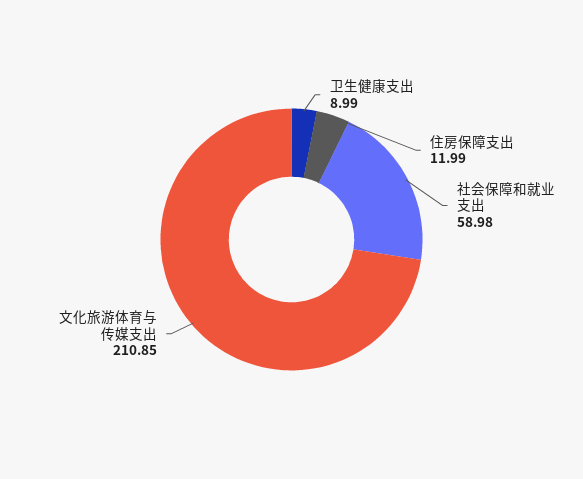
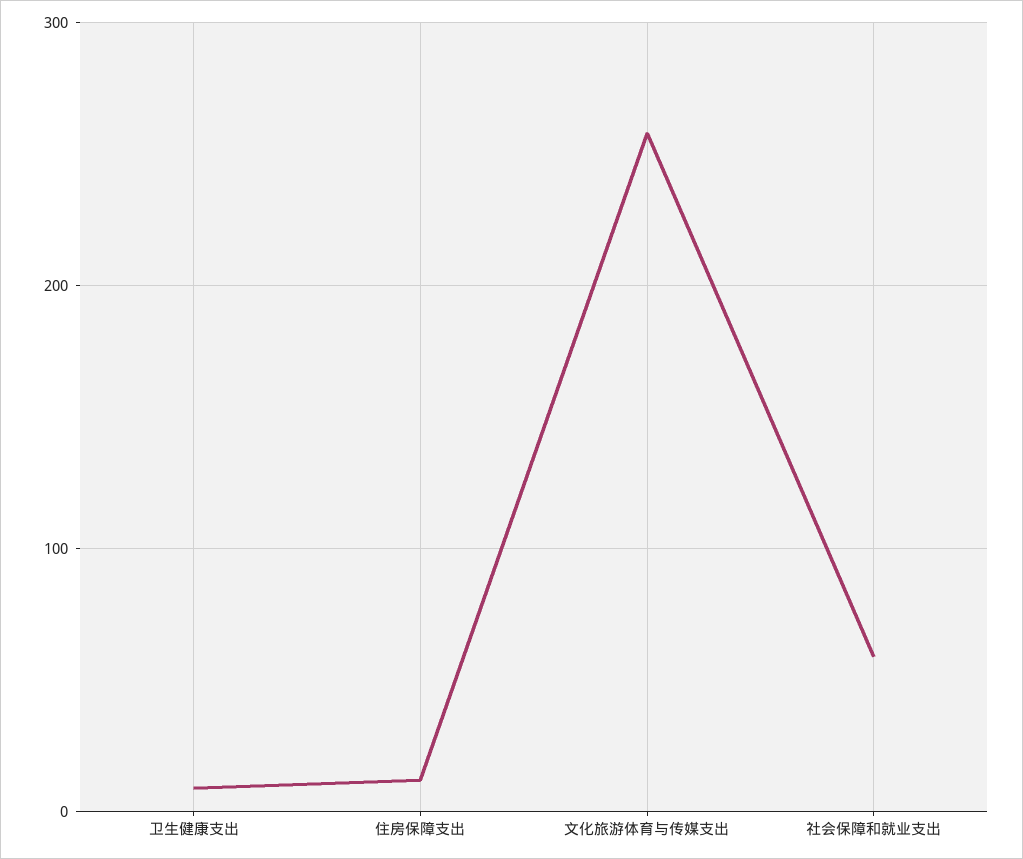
  {
    "卫生健康支出": 8.99,
    "住房保障支出": 11.99,
    "社会保障和就业支出": 58.98,
-   "文化旅游体育与传媒支出": 210.85
+   "文化旅游体育与传媒支出": 260
  }

